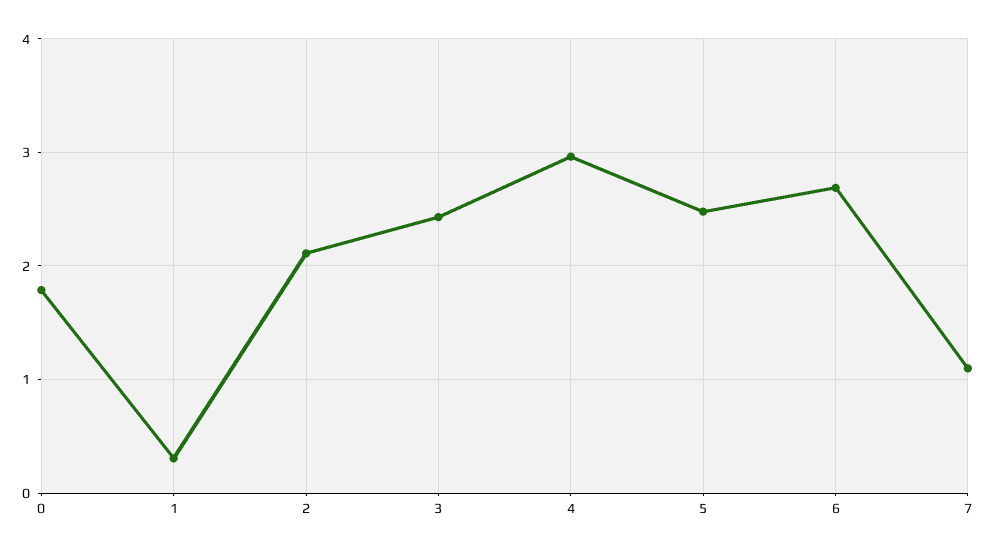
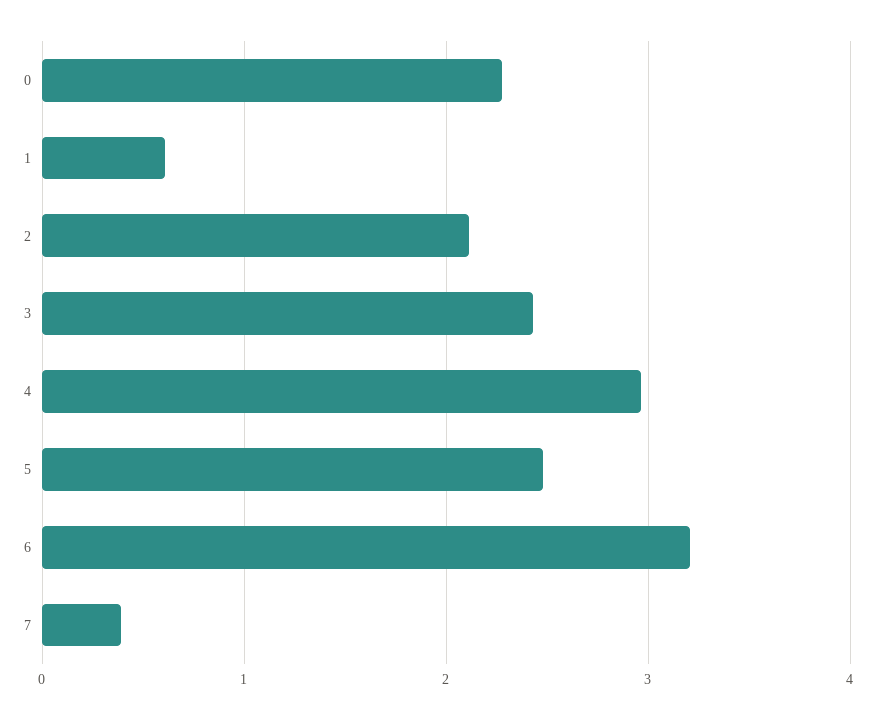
  {
-   "0": 1.8,
+   "0": 2.3,
-   "1": 0.3,
+   "1": 0.6,
    "2": 2.1,
    "3": 2.4,
    "4": 3,
    "5": 2.5,
-   "6": 2.7,
+   "6": 3.2,
-   "7": 1.1
+   "7": 0.4
  }

